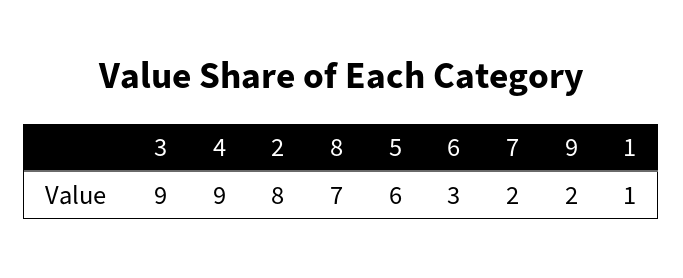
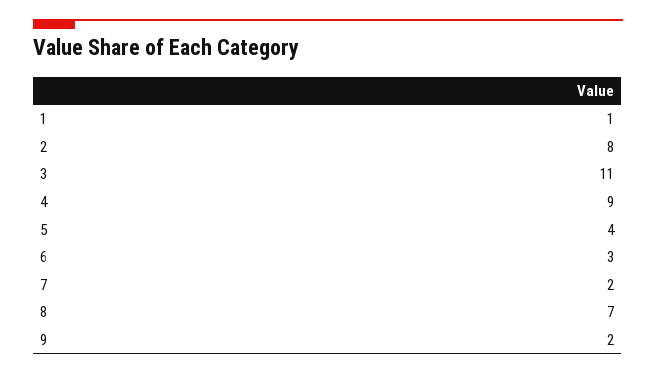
  {
-   "3": 9,
+   "3": 11,
    "4": 9,
    "2": 8,
    "8": 7,
-   "5": 6,
+   "5": 4,
    "6": 3,
    "7": 2,
    "9": 2,
    "1": 1
  }

